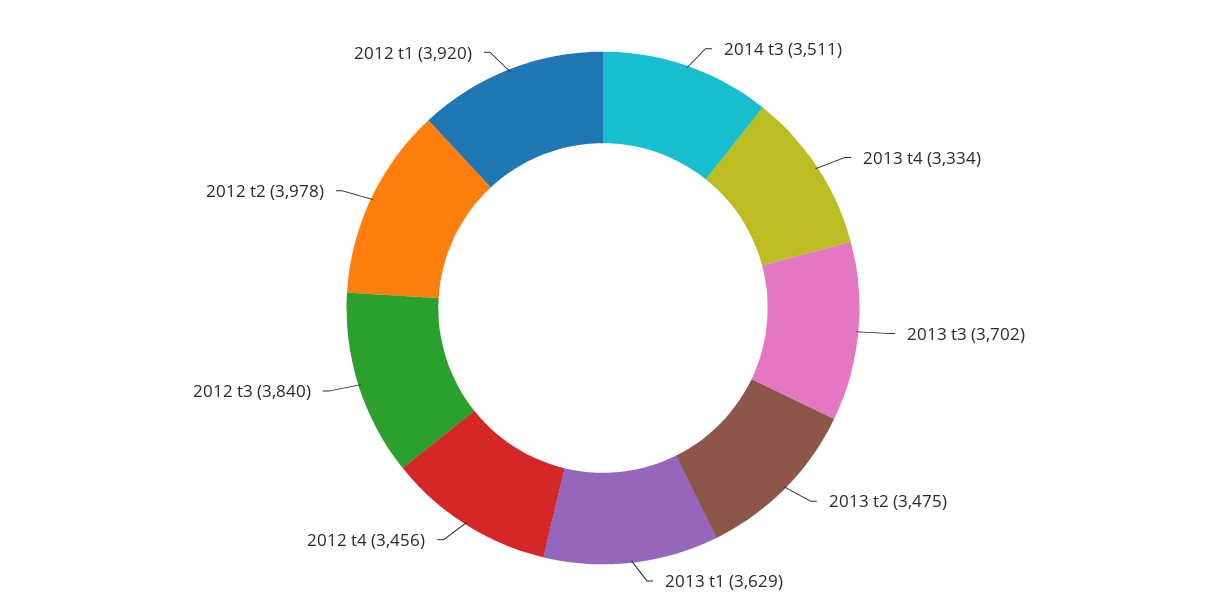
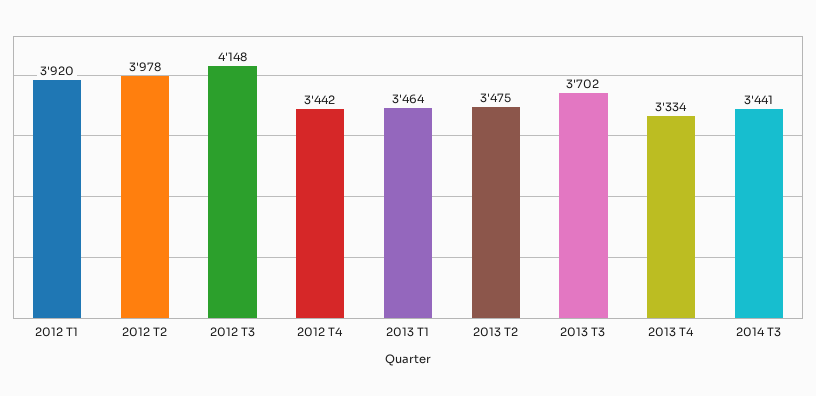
  {
-   "2014 t3": 3511,
+   "2014 t3": 3441,
    "2013 t4": 3334,
    "2013 t3": 3702,
    "2013 t2": 3475,
-   "2013 t1": 3629,
+   "2013 t1": 3464,
-   "2012 t4": 3456,
+   "2012 t4": 3442,
-   "2012 t3": 3840,
+   "2012 t3": 4148,
    "2012 t2": 3978,
    "2012 t1": 3920
  }

